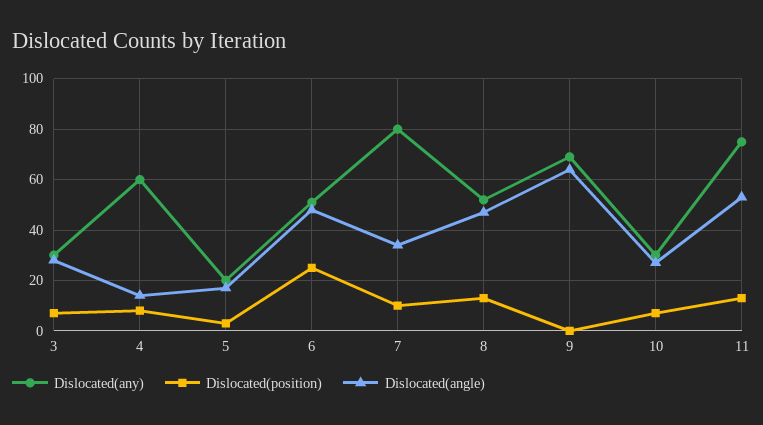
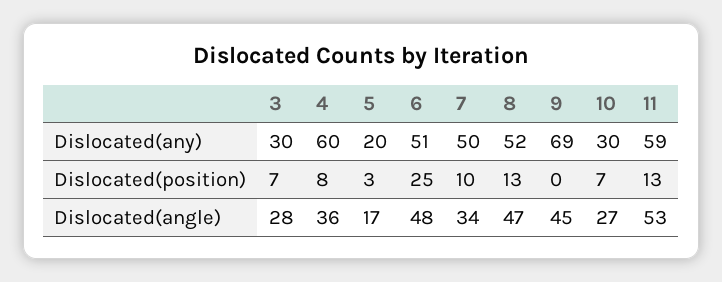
  {
    "Dislocated(any)": {
      "3": 30,
      "4": 60,
      "5": 20,
      "6": 51,
-     "7": 80,
+     "7": 50,
      "8": 52,
      "9": 69,
      "10": 30,
-     "11": 75
+     "11": 59
    },
    "Dislocated(position)": {
      "3": 7,
      "4": 8,
      "5": 3,
      "6": 25,
      "7": 10,
      "8": 13,
      "9": 0,
      "10": 7,
      "11": 13
    },
    "Dislocated(angle)": {
      "3": 28,
-     "4": 15,
+     "4": 36,
      "5": 17,
      "6": 48,
      "7": 34,
      "8": 47,
-     "9": 65,
+     "9": 45,
      "10": 27,
      "11": 53
    }
  }

